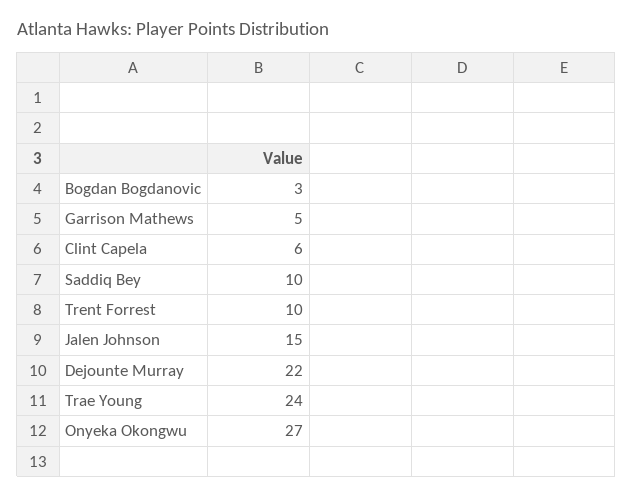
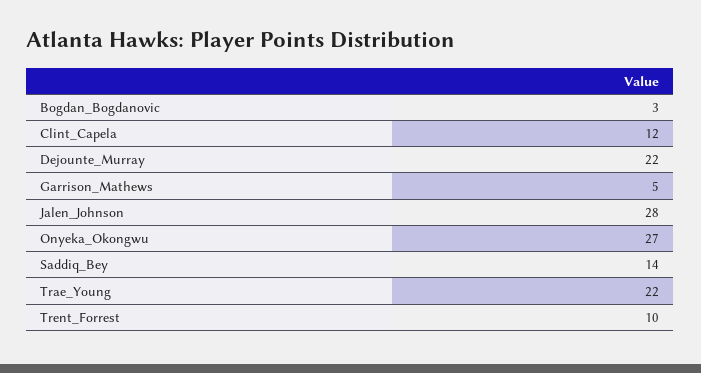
  {
    "Bogdan Bogdanovic": 3,
    "Garrison Mathews": 5,
-   "Clint Capela": 6,
+   "Clint Capela": 12,
-   "Saddiq Bey": 10,
+   "Saddiq Bey": 14,
    "Trent Forrest": 10,
-   "Jalen Johnson": 15,
+   "Jalen Johnson": 28,
    "Dejounte Murray": 22,
-   "Trae Young": 24,
+   "Trae Young": 22,
    "Onyeka Okongwu": 27
  }

